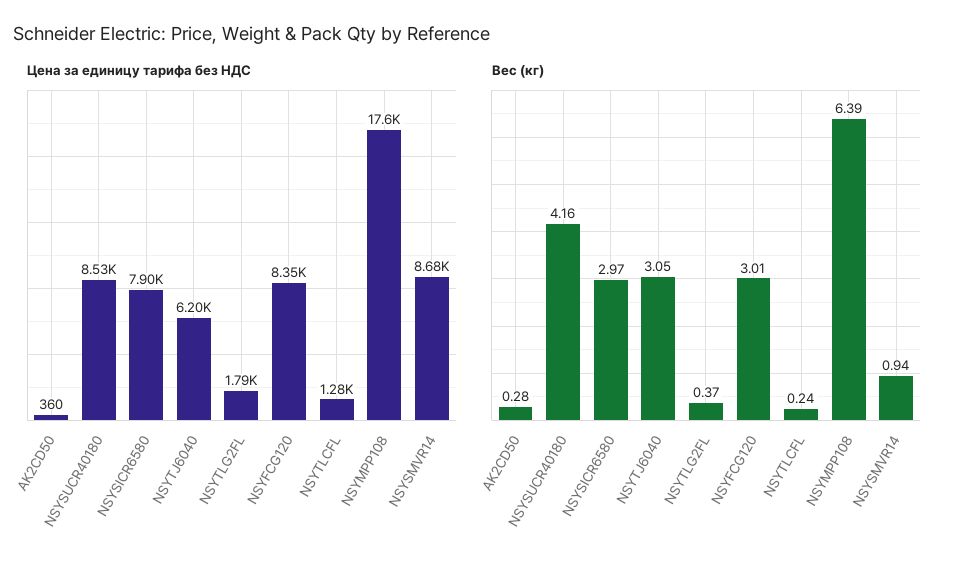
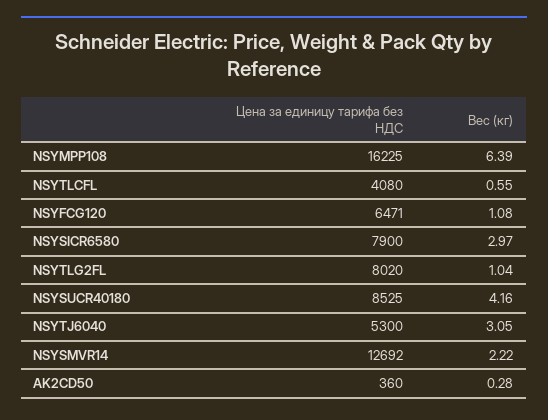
  {
    "Цена за единицу тарифа без НДС": {
      "AK2CD50": 360,
      "NSYSUCR40180": 8525,
      "NSYSICR6580": 7900,
-     "NSYTJ6040": 6200,
+     "NSYTJ6040": 5300,
-     "NSYTLG2FL": 1790,
+     "NSYTLG2FL": 8020,
-     "NSYFCG120": 8350,
+     "NSYFCG120": 6471,
-     "NSYTLCFL": 1280,
+     "NSYTLCFL": 4080,
-     "NSYMPP108": 17600,
+     "NSYMPP108": 16225,
-     "NSYSMVR14": 8680
+     "NSYSMVR14": 12692
    },
    "Вес (кг)": {
      "AK2CD50": 0.28,
      "NSYSUCR40180": 4.16,
      "NSYSICR6580": 2.97,
      "NSYTJ6040": 3.05,
-     "NSYTLG2FL": 0.37,
+     "NSYTLG2FL": 1.04,
-     "NSYFCG120": 3.01,
+     "NSYFCG120": 1.08,
-     "NSYTLCFL": 0.24,
+     "NSYTLCFL": 0.55,
      "NSYMPP108": 6.39,
-     "NSYSMVR14": 0.94
+     "NSYSMVR14": 2.22
    }
  }

